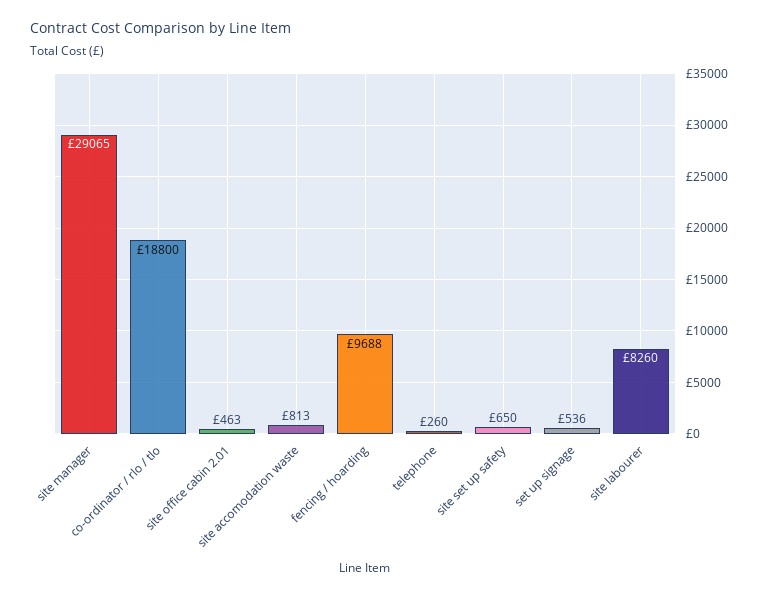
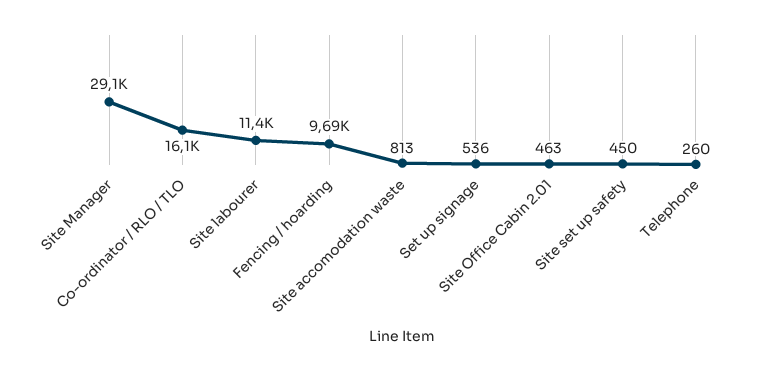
  {
    "site manager": 29065,
-   "co-ordinator / rlo / tlo": 18800,
+   "co-ordinator / rlo / tlo": 16100,
    "site office cabin 2.01": 463,
    "site accomodation waste": 813,
    "fencing / hoarding": 9688,
    "telephone": 260,
-   "site set up safety": 650,
+   "site set up safety": 450,
    "set up signage": 536,
-   "site labourer": 8260
+   "site labourer": 11400
  }

